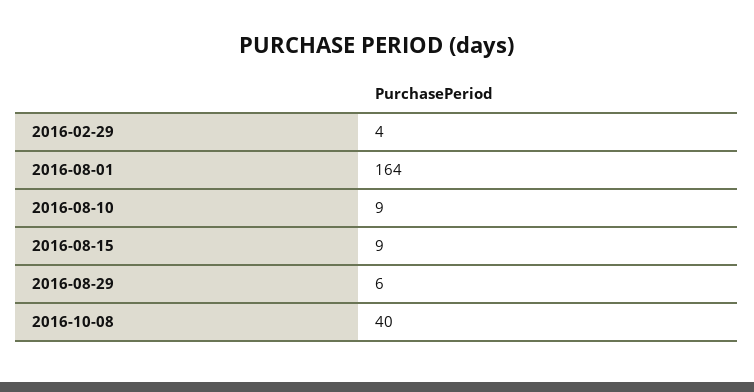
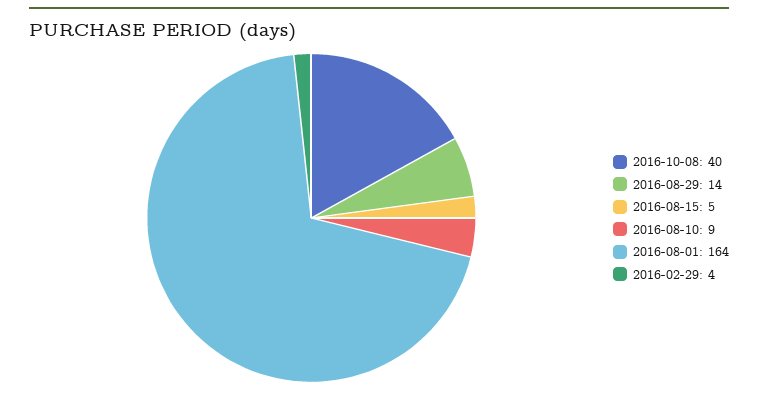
  {
    "2016-02-29": 4,
    "2016-08-01": 164,
    "2016-08-10": 9,
-   "2016-08-15": 9,
+   "2016-08-15": 5,
-   "2016-08-29": 6,
+   "2016-08-29": 14,
    "2016-10-08": 40
  }

